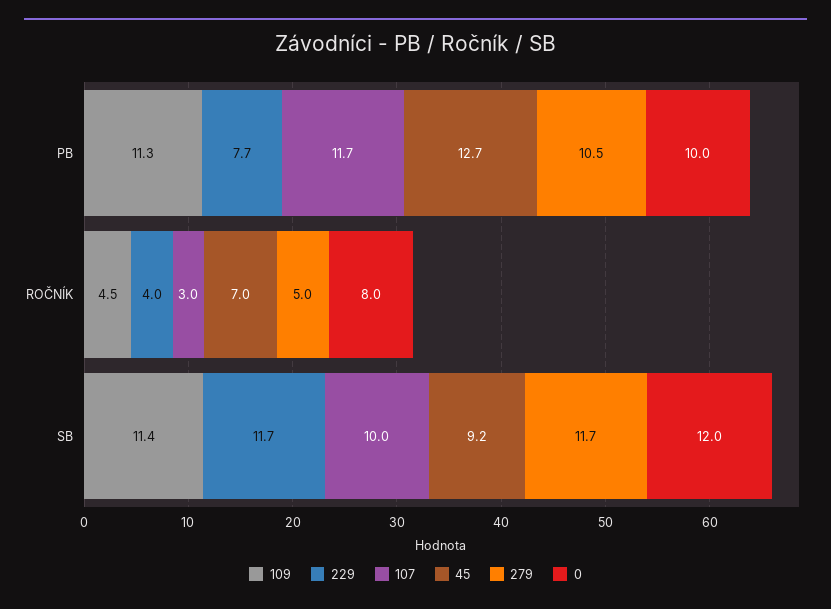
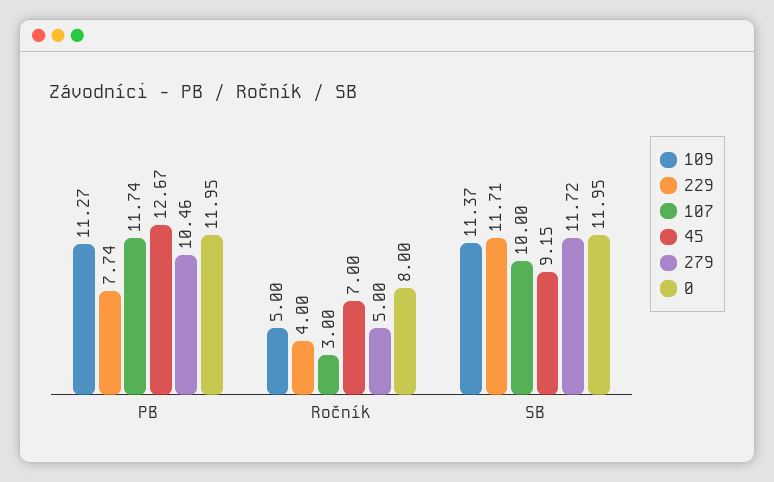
  {
    "109": {
      "PB": 11.27,
-     "ROČNÍK": 4.5,
+     "ROČNÍK": 5,
      "SB": 11.37
    },
    "229": {
      "PB": 7.74,
      "ROČNÍK": 4,
      "SB": 11.71
    },
    "107": {
      "PB": 11.74,
      "ROČNÍK": 3,
      "SB": 10
    },
    "45": {
      "PB": 12.67,
      "ROČNÍK": 7,
      "SB": 9.15
    },
    "279": {
      "PB": 10.46,
      "ROČNÍK": 5,
      "SB": 11.72
    },
    "0": {
-     "PB": 10,
+     "PB": 11.95,
      "ROČNÍK": 8,
      "SB": 11.95
    }
  }

